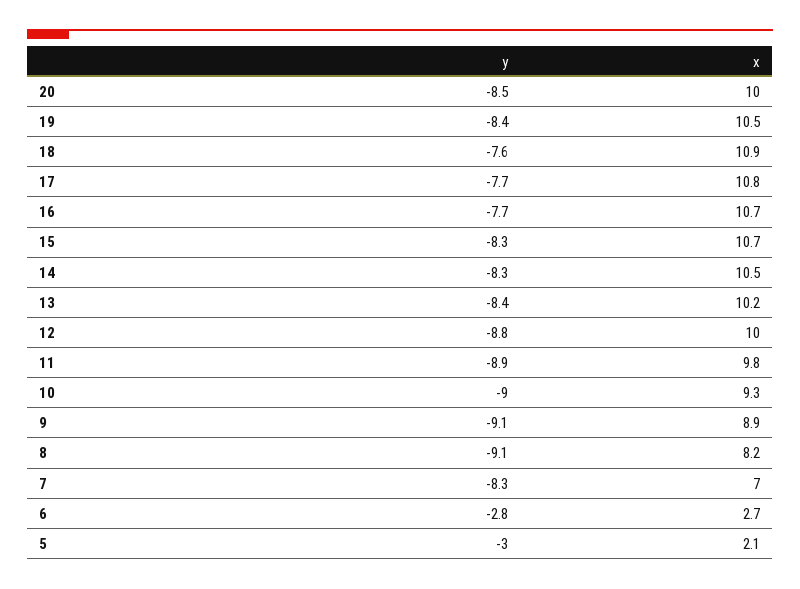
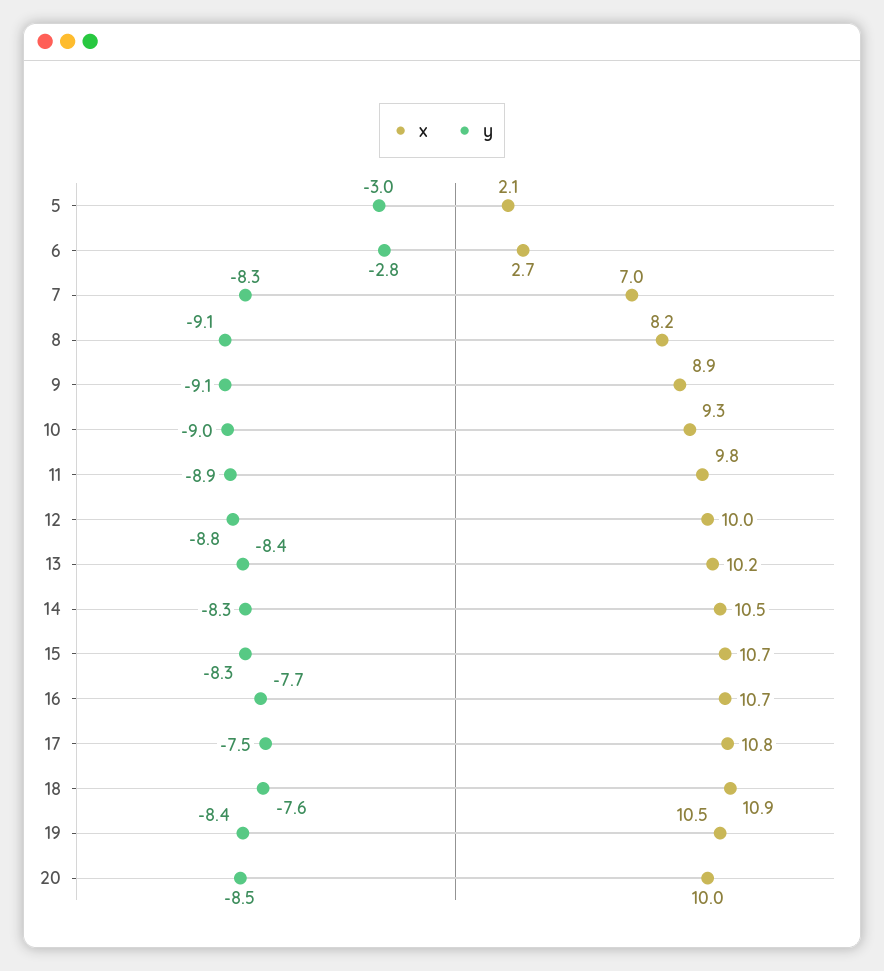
  {
    "y": {
      "20": -8.5,
      "19": -8.4,
      "18": -7.6,
-     "17": -7.7,
+     "17": -7.5,
      "16": -7.7,
      "15": -8.3,
      "14": -8.3,
      "13": -8.4,
      "12": -8.8,
      "11": -8.9,
      "10": -9,
      "9": -9.1,
      "8": -9.1,
      "7": -8.3,
      "6": -2.8,
      "5": -3
    },
    "x": {
      "20": 10,
      "19": 10.5,
      "18": 10.9,
      "17": 10.8,
      "16": 10.7,
      "15": 10.7,
      "14": 10.5,
      "13": 10.2,
      "12": 10,
      "11": 9.8,
      "10": 9.3,
      "9": 8.9,
      "8": 8.2,
      "7": 7,
      "6": 2.7,
      "5": 2.1
    }
  }

